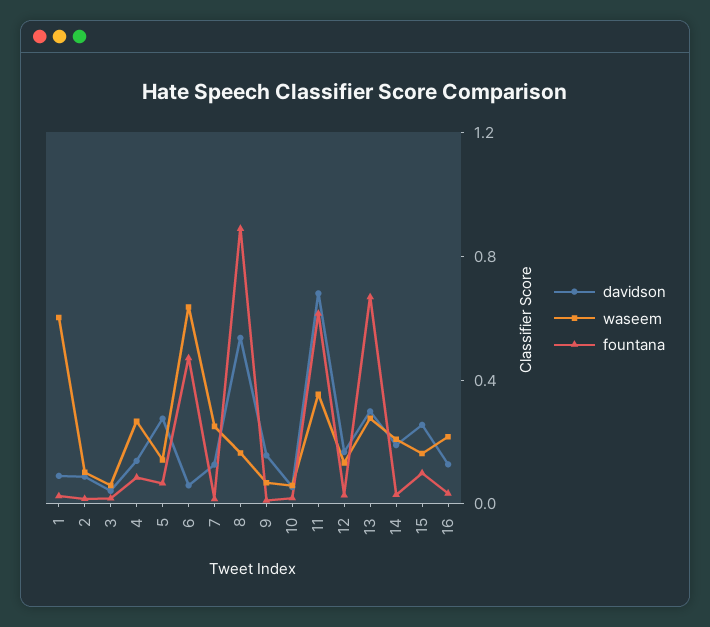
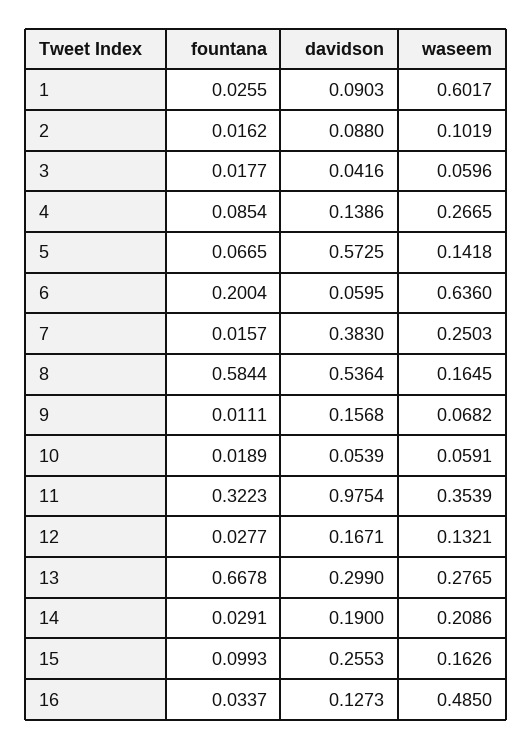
  {
    "davidson": {
      "1": 0.0903,
      "2": 0.088,
      "3": 0.0416,
      "4": 0.1386,
-     "5": 0.3,
+     "5": 0.5725,
      "6": 0.0595,
-     "7": 0.1,
+     "7": 0.383,
      "8": 0.5364,
      "9": 0.1568,
      "10": 0.0539,
-     "11": 0.7,
+     "11": 0.9754,
      "12": 0.1671,
      "13": 0.299,
      "14": 0.19,
      "15": 0.2553,
      "16": 0.1273
    },
    "waseem": {
      "1": 0.6017,
      "2": 0.1019,
      "3": 0.0596,
      "4": 0.2665,
      "5": 0.1418,
      "6": 0.636,
      "7": 0.2503,
      "8": 0.1645,
      "9": 0.0682,
      "10": 0.0591,
      "11": 0.3539,
      "12": 0.1321,
      "13": 0.2765,
      "14": 0.2086,
      "15": 0.1626,
-     "16": 0.2
+     "16": 0.485
    },
    "fountana": {
      "1": 0.0255,
      "2": 0.0162,
      "3": 0.0177,
      "4": 0.0854,
      "5": 0.0665,
-     "6": 0.5,
+     "6": 0.2004,
      "7": 0.0157,
-     "8": 0.9,
+     "8": 0.5844,
      "9": 0.0111,
      "10": 0.0189,
-     "11": 0.6,
+     "11": 0.3223,
      "12": 0.0277,
      "13": 0.6678,
      "14": 0.0291,
      "15": 0.0993,
      "16": 0.0337
    }
  }

